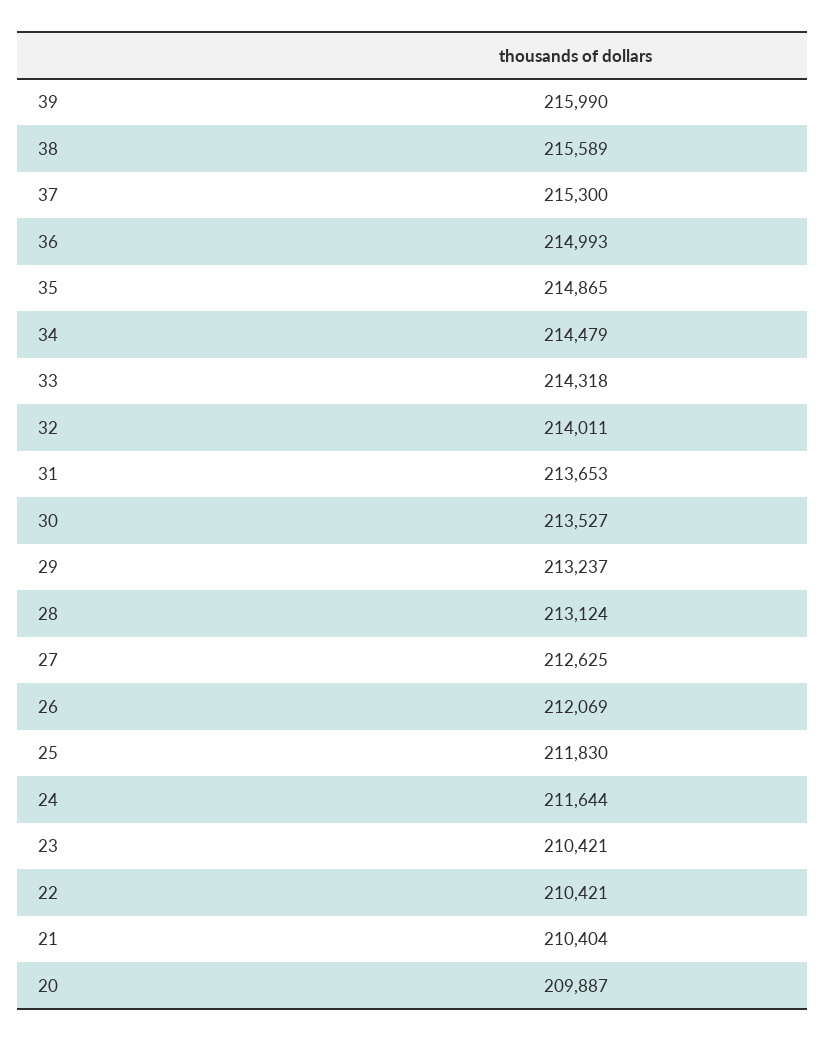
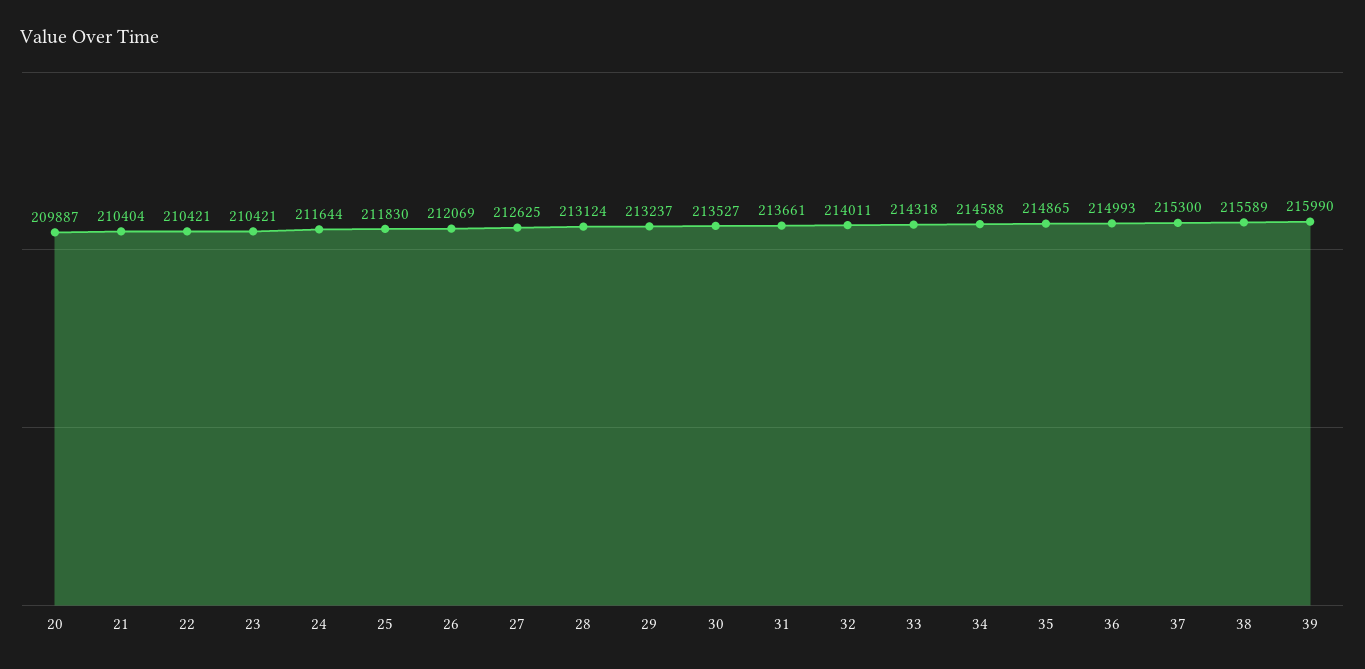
  {
    "39": 215990,
    "38": 215589,
    "37": 215300,
    "36": 214993,
    "35": 214865,
-   "34": 214479,
+   "34": 214588,
    "33": 214318,
    "32": 214011,
-   "31": 213653,
+   "31": 213661,
    "30": 213527,
    "29": 213237,
    "28": 213124,
    "27": 212625,
    "26": 212069,
    "25": 211830,
    "24": 211644,
    "23": 210421,
    "22": 210421,
    "21": 210404,
    "20": 209887
  }

